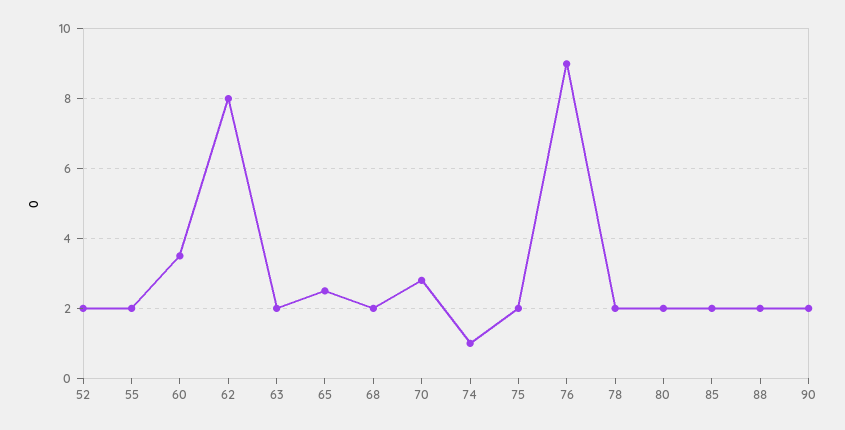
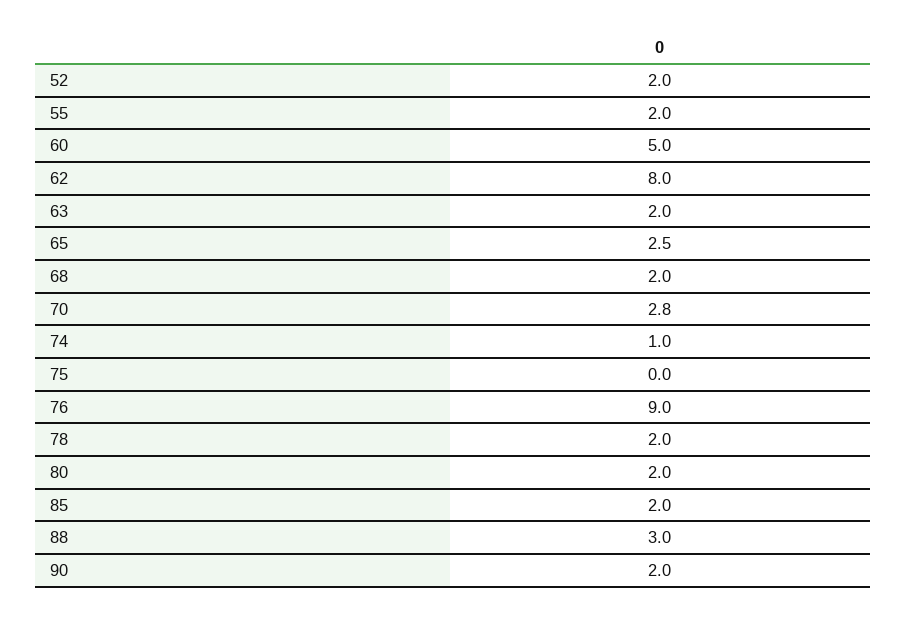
  {
    "52": 2,
    "55": 2,
-   "60": 3.5,
+   "60": 5,
    "62": 8,
    "63": 2,
    "65": 2.5,
    "68": 2,
    "70": 2.8,
    "74": 1,
-   "75": 2,
+   "75": 0,
    "76": 9,
    "78": 2,
    "80": 2,
    "85": 2,
-   "88": 2,
+   "88": 3,
    "90": 2
  }

